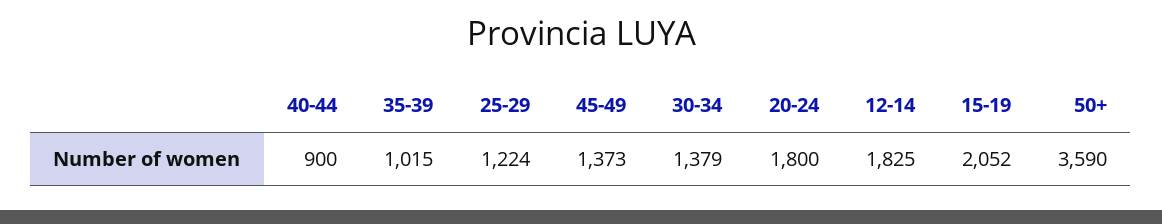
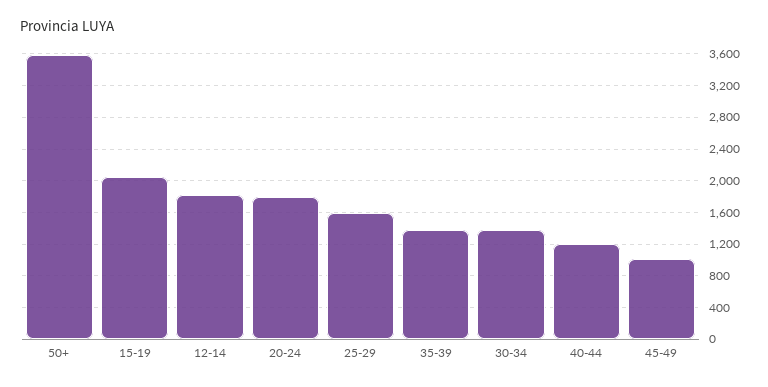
  {
-   "40-44": 900,
+   "40-44": 1200,
-   "35-39": 1015,
+   "35-39": 1400,
-   "25-29": 1224,
+   "25-29": 1600,
-   "45-49": 1373,
+   "45-49": 1000,
    "30-34": 1379,
    "20-24": 1800,
    "12-14": 1825,
    "15-19": 2052,
    "50+": 3590
  }

